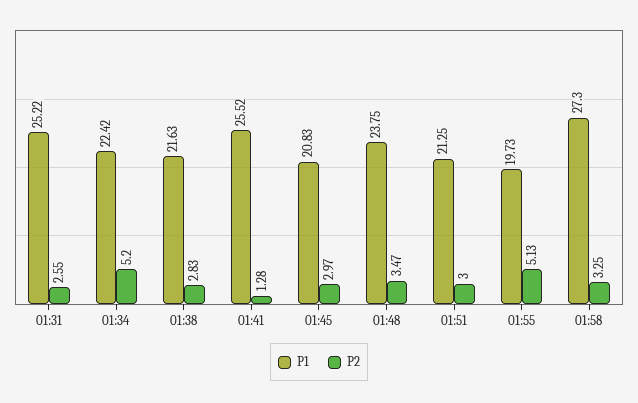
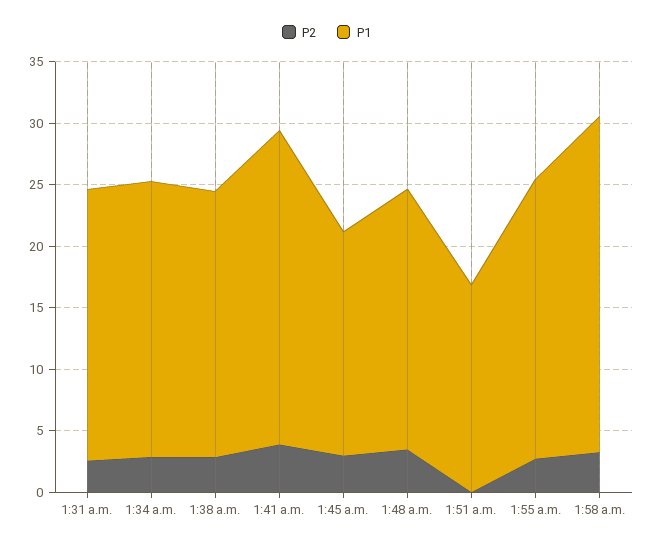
  {
    "P1": {
-     "01:31": 25.22,
+     "01:31": 22,
      "01:34": 22.42,
      "01:38": 21.63,
      "01:41": 25.52,
-     "01:45": 20.83,
+     "01:45": 18,
-     "01:48": 23.75,
+     "01:48": 21,
-     "01:51": 21.25,
+     "01:51": 17,
-     "01:55": 19.73,
+     "01:55": 23,
      "01:58": 27.3
    },
    "P2": {
      "01:31": 2.55,
-     "01:34": 5.2,
+     "01:34": 3,
      "01:38": 2.83,
-     "01:41": 1.28,
+     "01:41": 4,
      "01:45": 2.97,
      "01:48": 3.47,
-     "01:51": 3,
+     "01:51": 0,
-     "01:55": 5.13,
+     "01:55": 3,
      "01:58": 3.25
    }
  }

